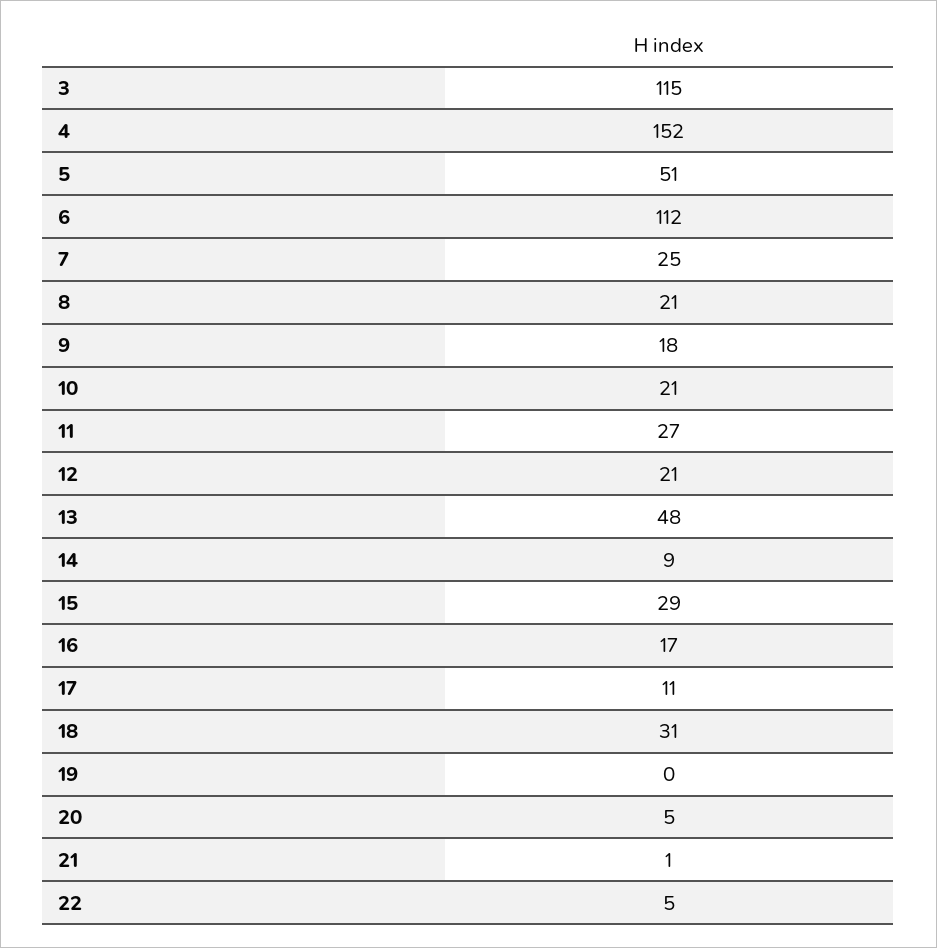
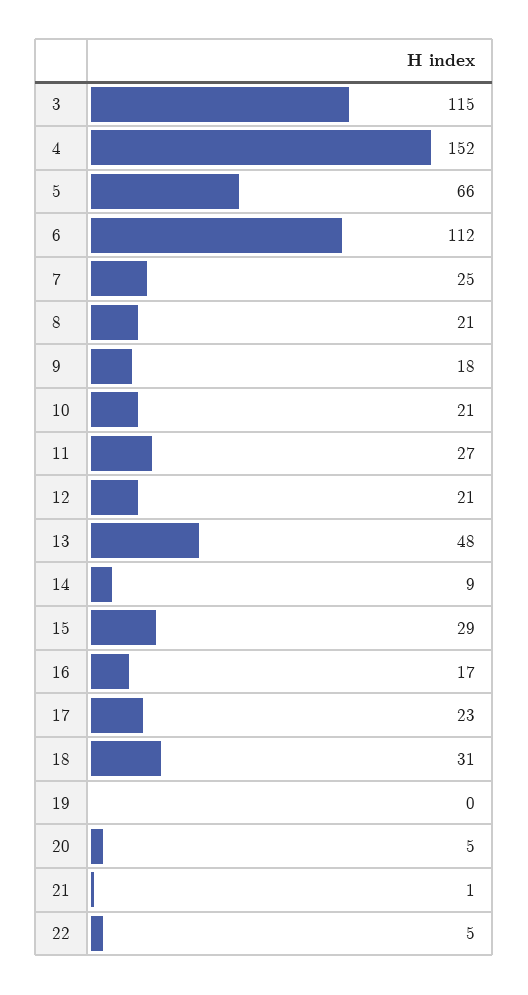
  {
    "3": 115,
    "4": 152,
-   "5": 51,
+   "5": 66,
    "6": 112,
    "7": 25,
    "8": 21,
    "9": 18,
    "10": 21,
    "11": 27,
    "12": 21,
    "13": 48,
    "14": 9,
    "15": 29,
    "16": 17,
-   "17": 11,
+   "17": 23,
    "18": 31,
    "19": 0,
    "20": 5,
    "21": 1,
    "22": 5
  }

